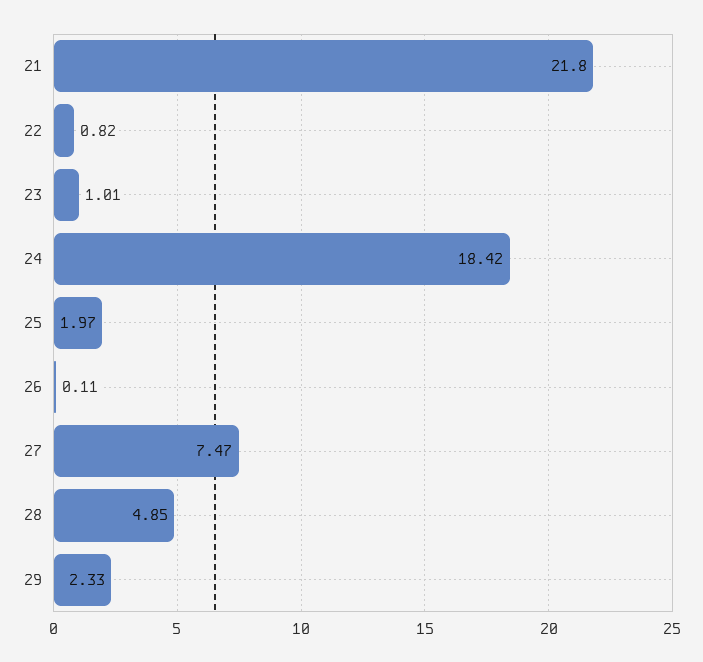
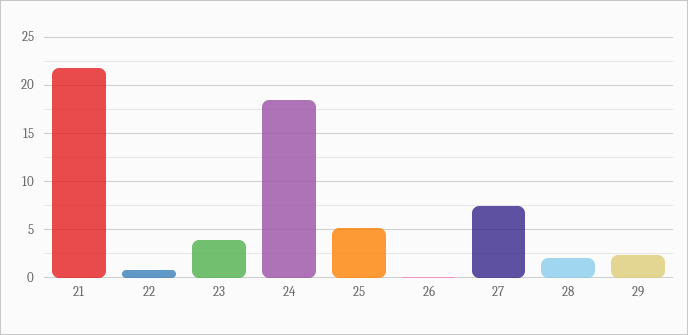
  {
    "21": 21.8,
    "22": 0.82,
-   "23": 1.01,
+   "23": 4,
    "24": 18.42,
-   "25": 1.97,
+   "25": 5,
    "26": 0.11,
    "27": 7.47,
-   "28": 4.85,
+   "28": 2,
    "29": 2.33
  }

